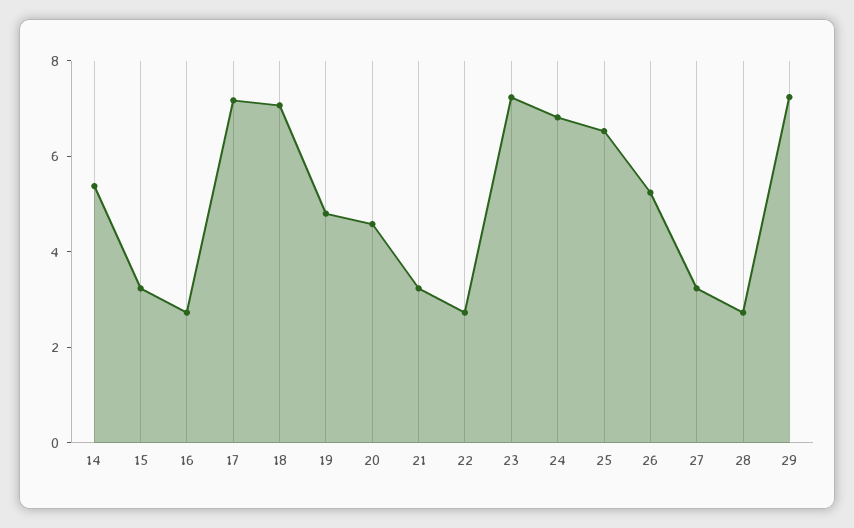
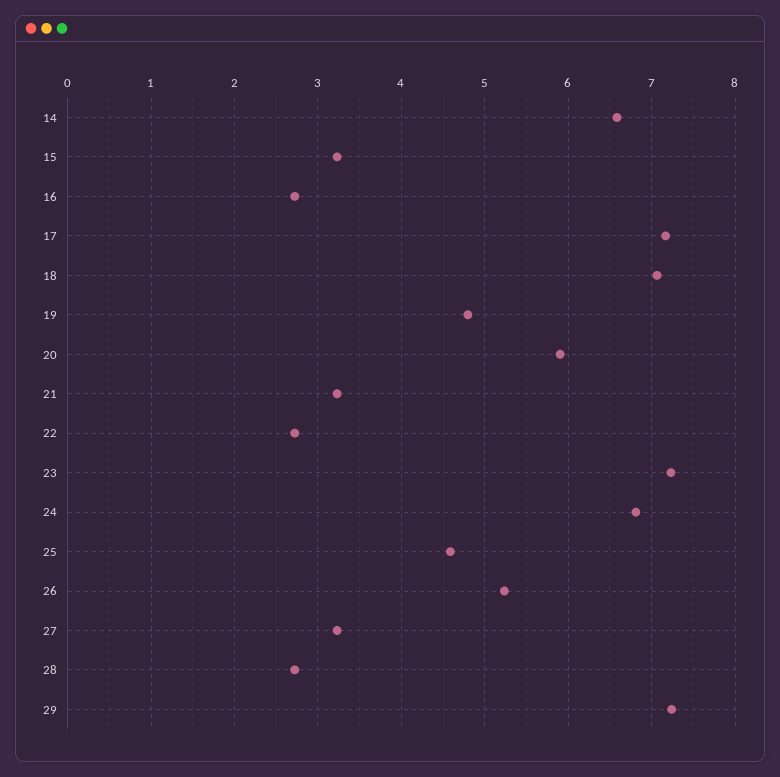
  {
-   "14": 5.5,
+   "14": 6.6,
    "15": 3.2,
    "16": 2.7,
    "17": 7.2,
    "18": 7.1,
    "19": 4.8,
-   "20": 4.5,
+   "20": 5.9,
    "21": 3.2,
    "22": 2.7,
    "23": 7.2,
    "24": 6.8,
-   "25": 6.5,
+   "25": 4.6,
    "26": 5.2,
    "27": 3.2,
    "28": 2.7,
    "29": 7.2
  }

